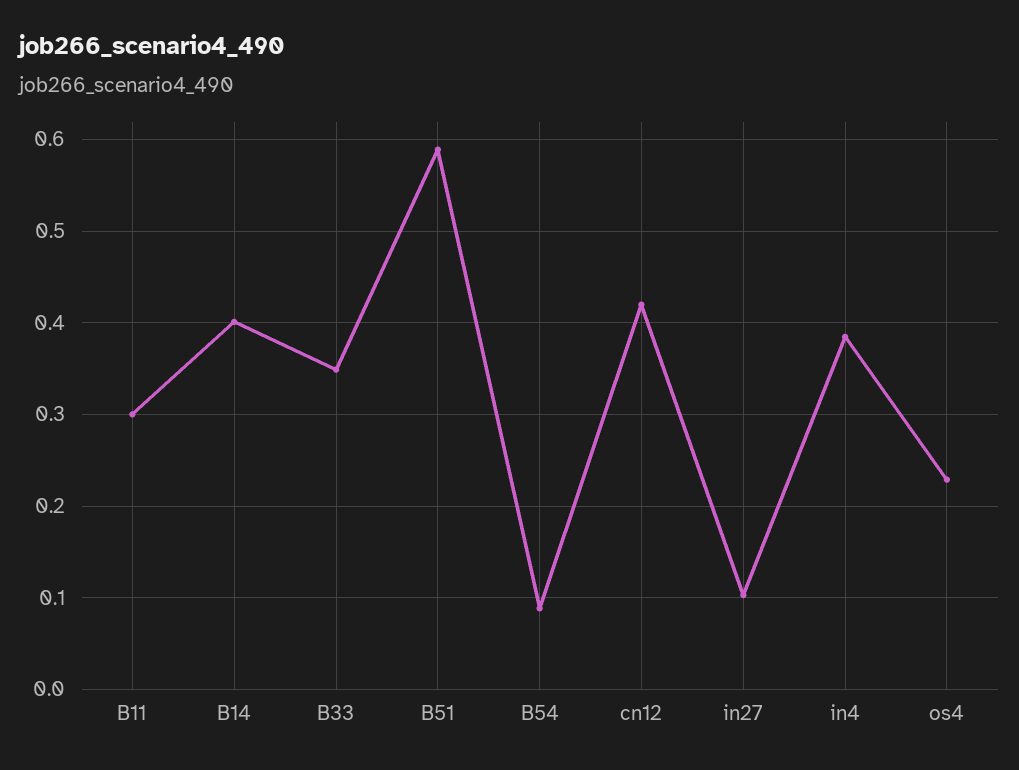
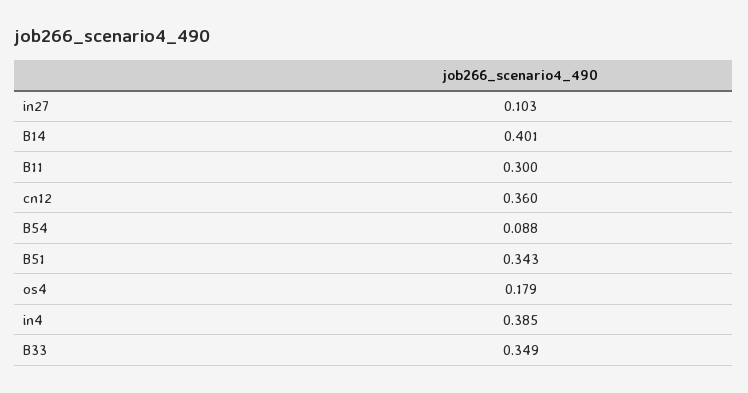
  {
    "B11": 0.3,
    "B14": 0.401,
    "B33": 0.349,
-   "B51": 0.59,
+   "B51": 0.343,
    "B54": 0.088,
-   "cn12": 0.42,
+   "cn12": 0.36,
    "in27": 0.103,
    "in4": 0.385,
-   "os4": 0.23
+   "os4": 0.179
  }

